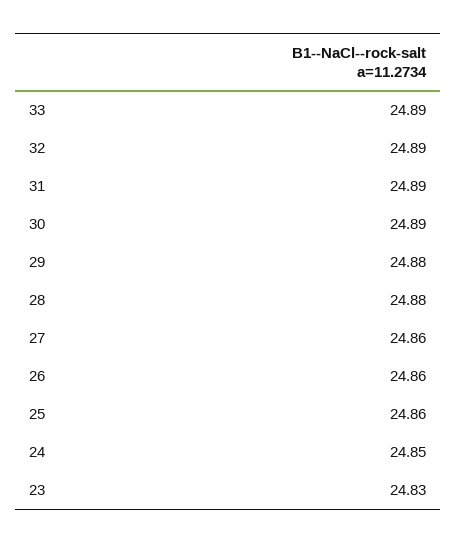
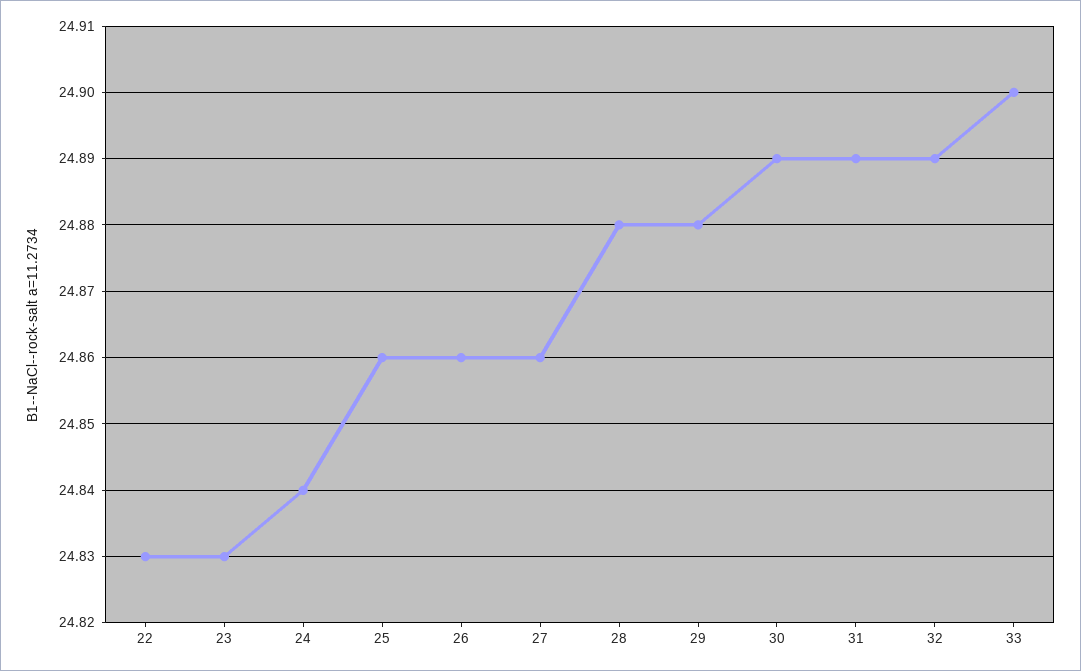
  {
-   "33": 24.89,
+   "33": 24.9,
    "32": 24.89,
    "31": 24.89,
    "30": 24.89,
    "29": 24.88,
    "28": 24.88,
    "27": 24.86,
    "26": 24.86,
    "25": 24.86,
-   "24": 24.85,
+   "24": 24.84,
-   "23": 24.83
+   "23": 24.83,
+   "22": 24.83
  }

